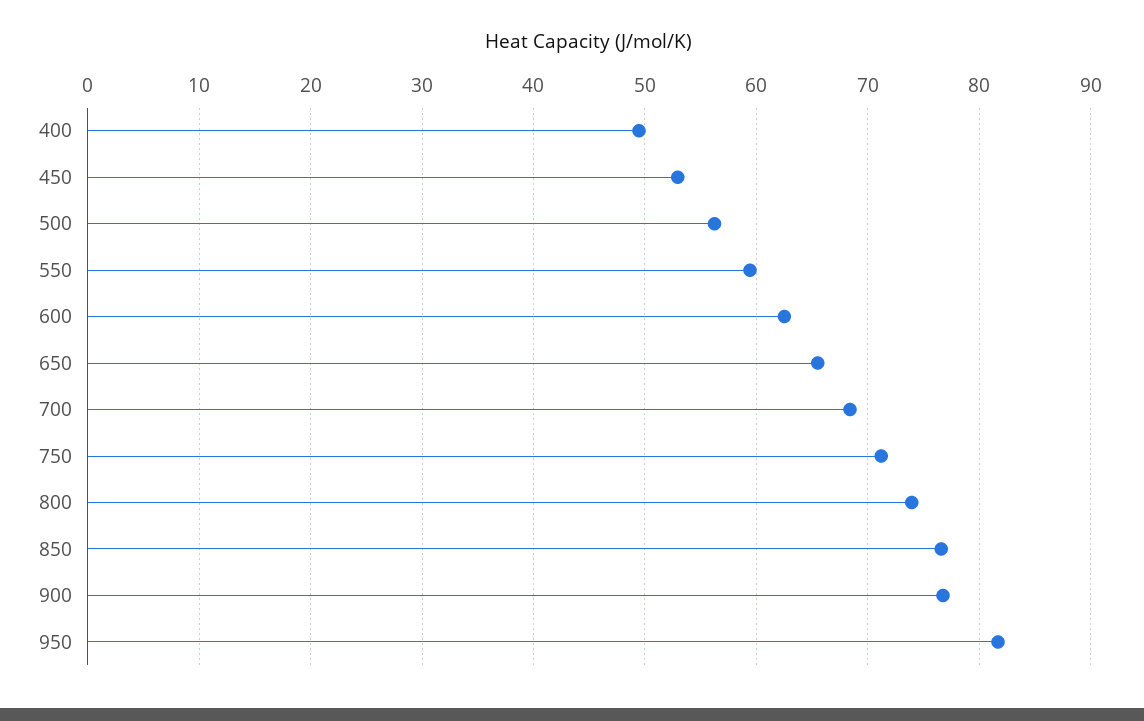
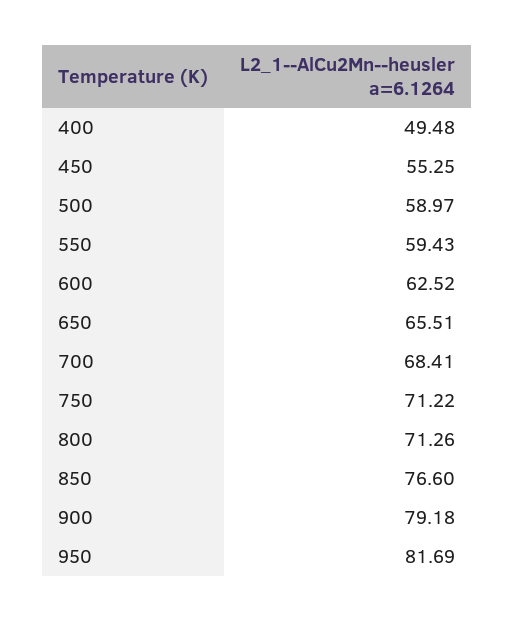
  {
    "400": 49.48,
-   "450": 53,
+   "450": 55.25,
-   "500": 56,
+   "500": 58.97,
    "550": 59.43,
    "600": 62.52,
    "650": 65.51,
    "700": 68.41,
    "750": 71.22,
-   "800": 74,
+   "800": 71.26,
    "850": 76.6,
-   "900": 77,
+   "900": 79.18,
    "950": 81.69
  }

